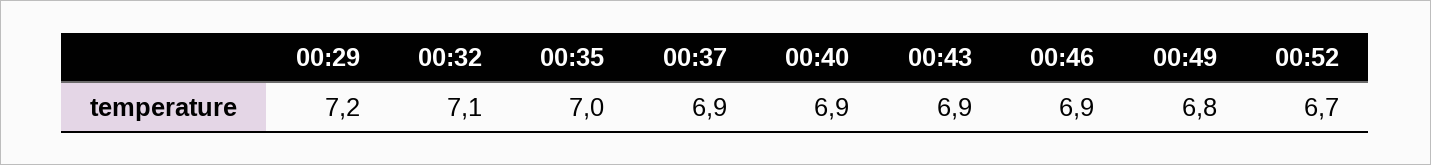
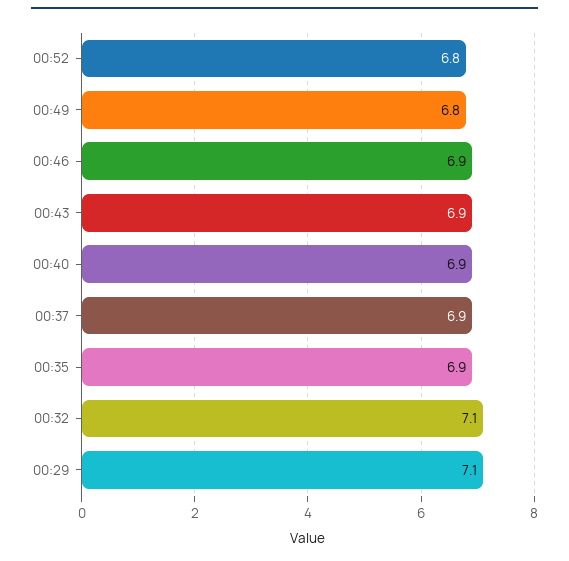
  {
-   "00:29": 7.2,
+   "00:29": 7.1,
    "00:32": 7.1,
-   "00:35": 7,
+   "00:35": 6.9,
    "00:37": 6.9,
    "00:40": 6.9,
    "00:43": 6.9,
    "00:46": 6.9,
    "00:49": 6.8,
-   "00:52": 6.7
+   "00:52": 6.8
  }

